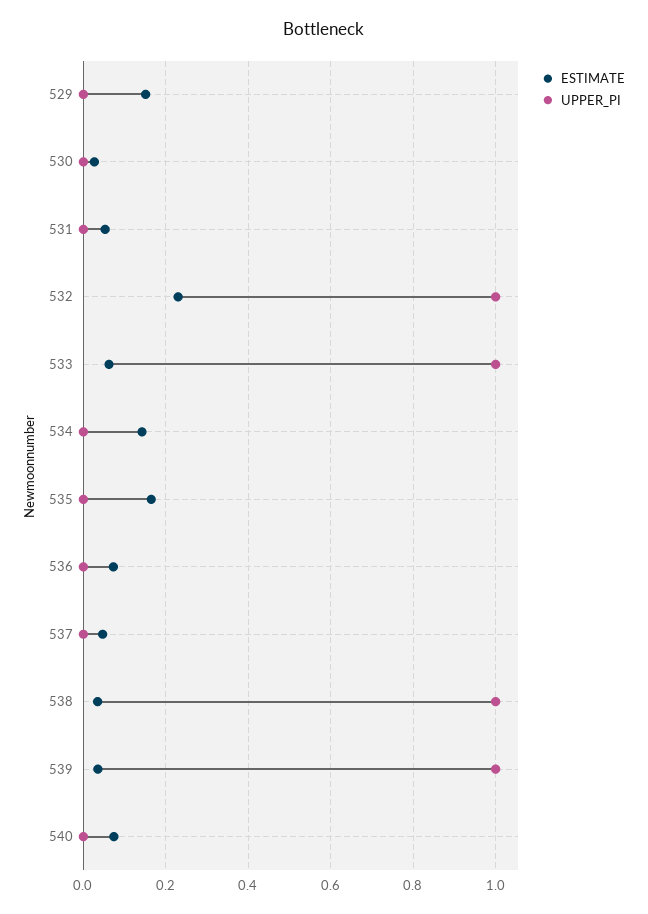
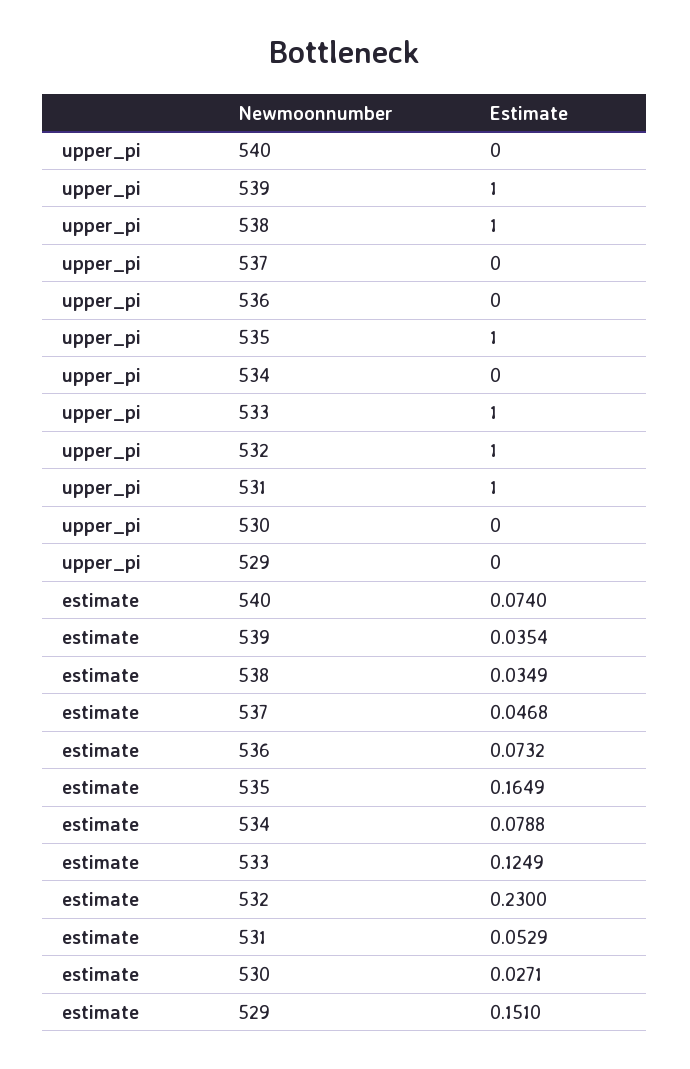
  {
    "ESTIMATE": {
      "529": 0.151,
      "530": 0.0271,
      "531": 0.0529,
      "532": 0.23,
-     "533": 0.06,
+     "533": 0.1249,
-     "534": 0.14,
+     "534": 0.0788,
      "535": 0.1649,
      "536": 0.0732,
      "537": 0.0468,
      "538": 0.0349,
      "539": 0.0354,
      "540": 0.074
    },
    "UPPER_PI": {
      "529": 0,
      "530": 0,
-     "531": 0,
+     "531": 1,
      "532": 1,
      "533": 1,
      "534": 0,
-     "535": 0,
+     "535": 1,
      "536": 0,
      "537": 0,
      "538": 1,
      "539": 1,
      "540": 0
    }
  }

